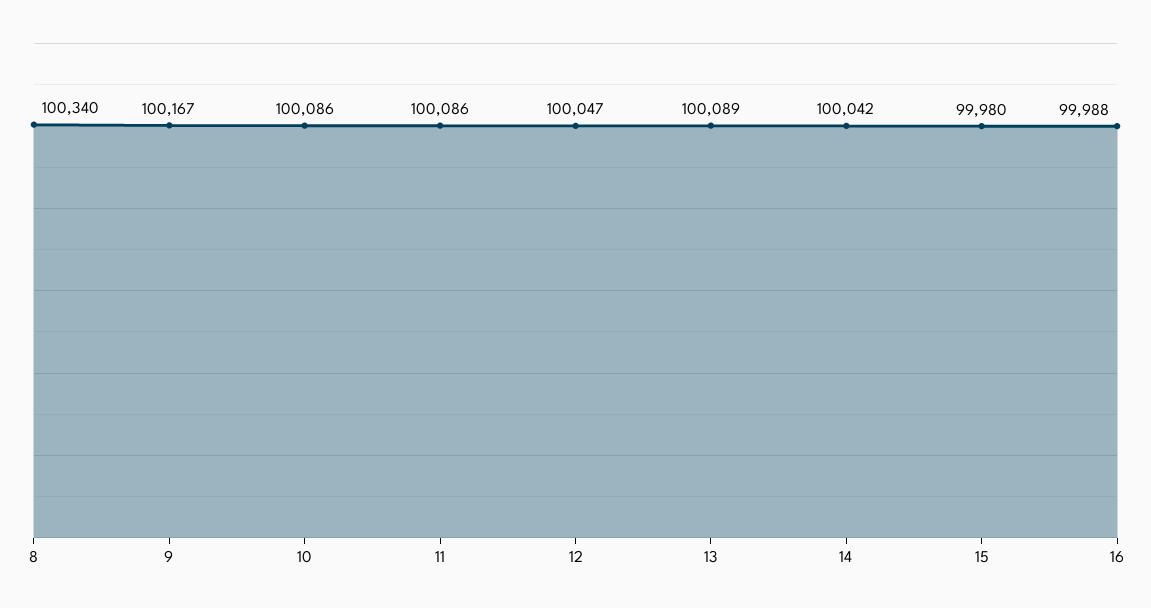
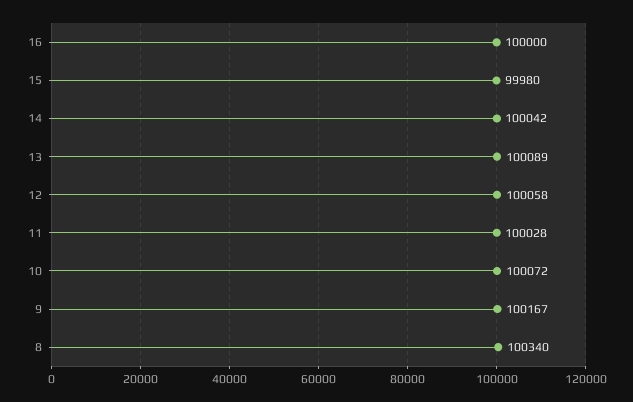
  {
    "8": 100340,
    "9": 100167,
-   "10": 100086,
+   "10": 100072,
-   "11": 100086,
+   "11": 100028,
-   "12": 100047,
+   "12": 100058,
    "13": 100089,
    "14": 100042,
    "15": 99980,
-   "16": 99988
+   "16": 100000
  }

